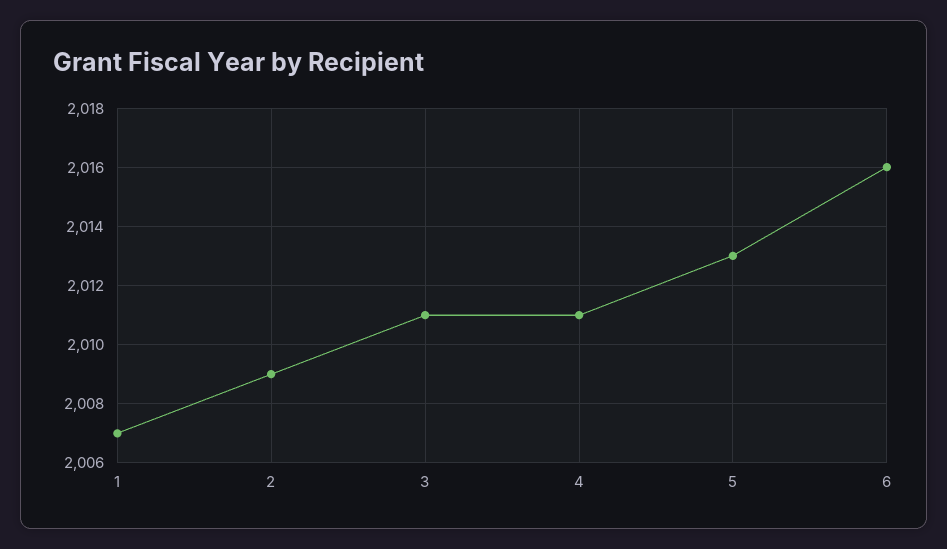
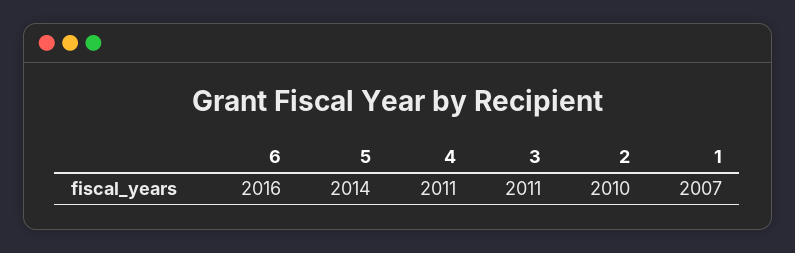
  {
    "1": 2007,
-   "2": 2009,
+   "2": 2010,
    "3": 2011,
    "4": 2011,
-   "5": 2013,
+   "5": 2014,
    "6": 2016
  }

